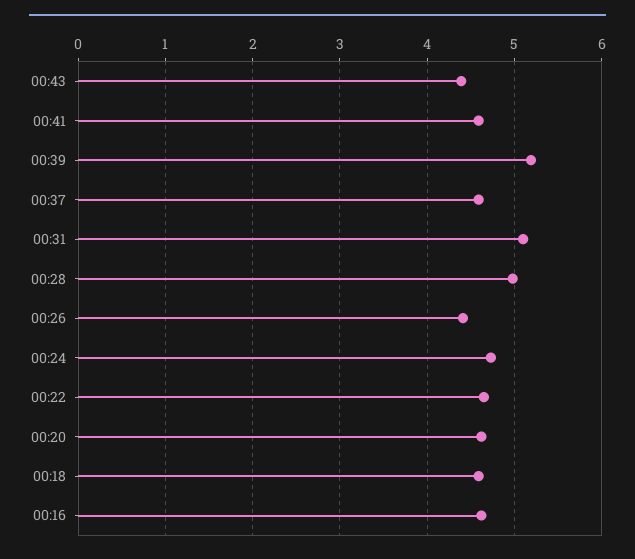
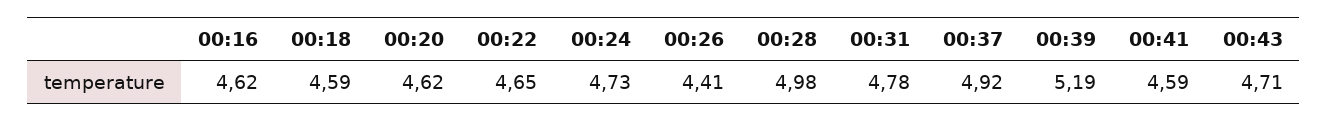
  {
-   "00:43": 4.4,
+   "00:43": 4.71,
    "00:41": 4.59,
    "00:39": 5.19,
-   "00:37": 4.6,
+   "00:37": 4.92,
-   "00:31": 5.1,
+   "00:31": 4.78,
    "00:28": 4.98,
    "00:26": 4.41,
    "00:24": 4.73,
    "00:22": 4.65,
    "00:20": 4.62,
    "00:18": 4.59,
    "00:16": 4.62
  }

